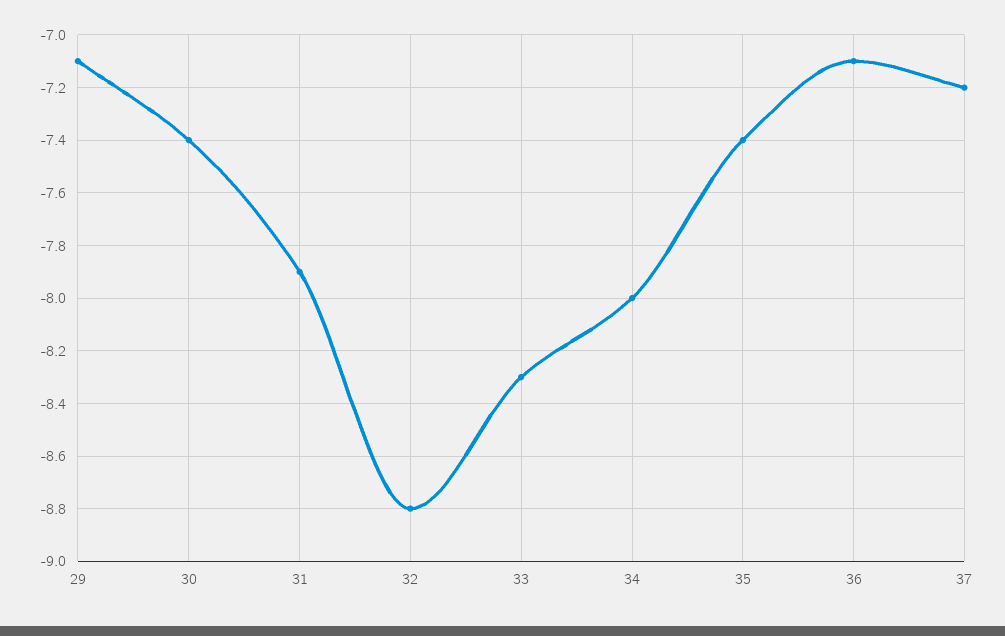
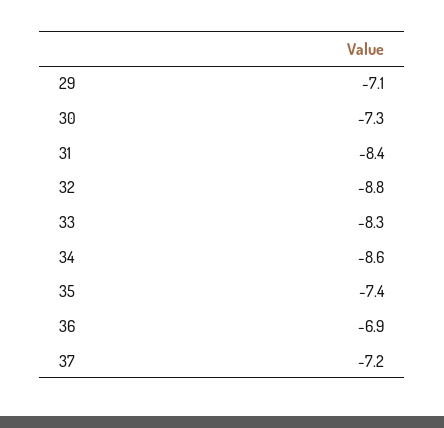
  {
    "29": -7.1,
-   "30": -7.4,
+   "30": -7.3,
-   "31": -7.9,
+   "31": -8.4,
    "32": -8.8,
    "33": -8.3,
-   "34": -8,
+   "34": -8.6,
    "35": -7.4,
-   "36": -7.1,
+   "36": -6.9,
    "37": -7.2
  }

